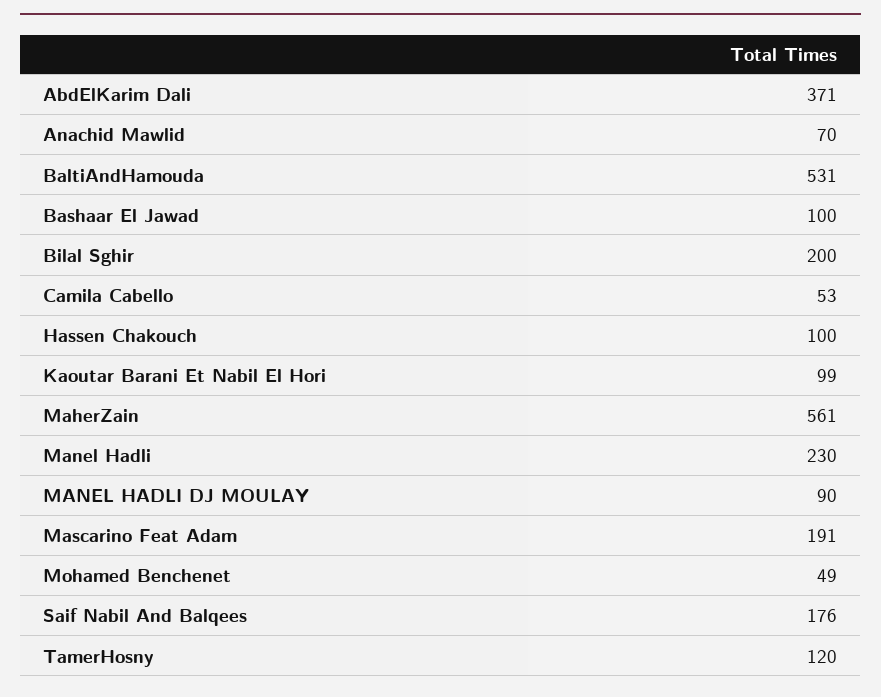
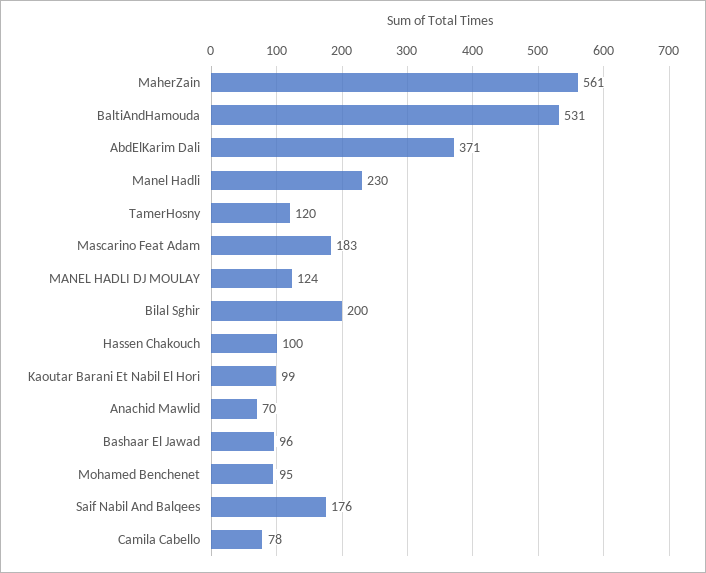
  {
    "AbdElKarim Dali": 371,
    "Anachid Mawlid": 70,
    "BaltiAndHamouda": 531,
-   "Bashaar El Jawad": 100,
+   "Bashaar El Jawad": 96,
    "Bilal Sghir": 200,
-   "Camila Cabello": 53,
+   "Camila Cabello": 78,
    "Hassen Chakouch": 100,
    "Kaoutar Barani Et Nabil El Hori": 99,
    "MaherZain": 561,
    "Manel Hadli": 230,
-   "MANEL HADLI DJ MOULAY": 90,
+   "MANEL HADLI DJ MOULAY": 124,
-   "Mascarino Feat Adam": 191,
+   "Mascarino Feat Adam": 183,
-   "Mohamed Benchenet": 49,
+   "Mohamed Benchenet": 95,
    "Saif Nabil And Balqees": 176,
    "TamerHosny": 120
  }

